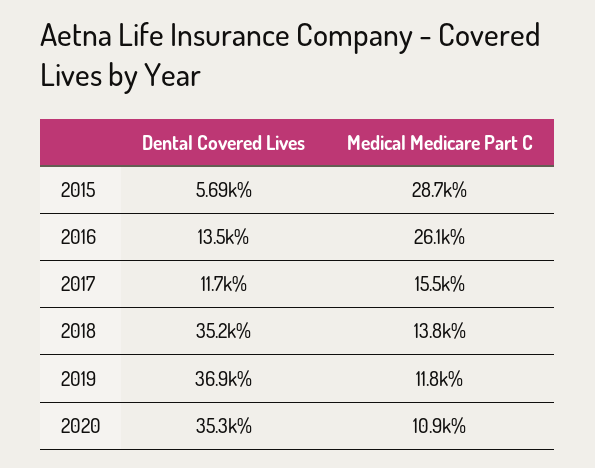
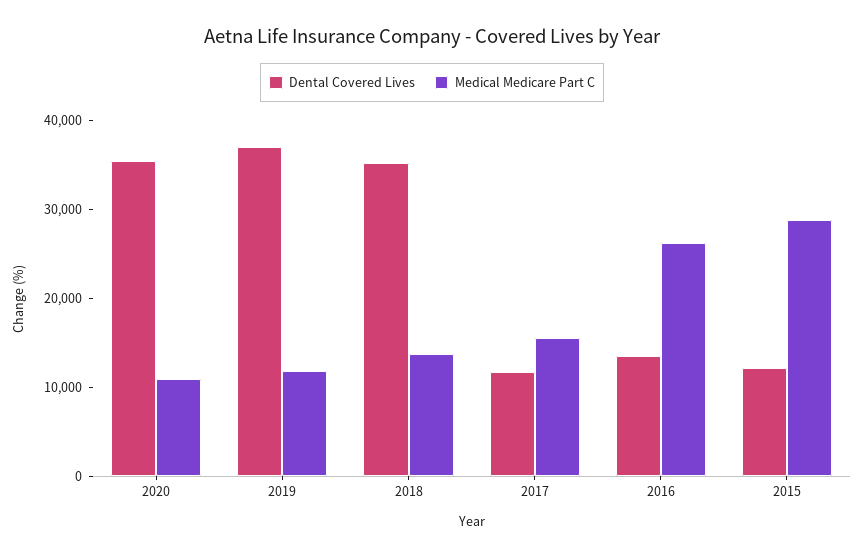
  {
    "Dental Covered Lives": {
-     "2015": 5690,
+     "2015": 12000,
      "2016": 13500,
      "2017": 11700,
      "2018": 35200,
      "2019": 36900,
      "2020": 35300
    },
    "Medical Medicare Part C": {
      "2015": 28700,
      "2016": 26100,
      "2017": 15500,
      "2018": 13800,
      "2019": 11800,
      "2020": 10900
    }
  }

